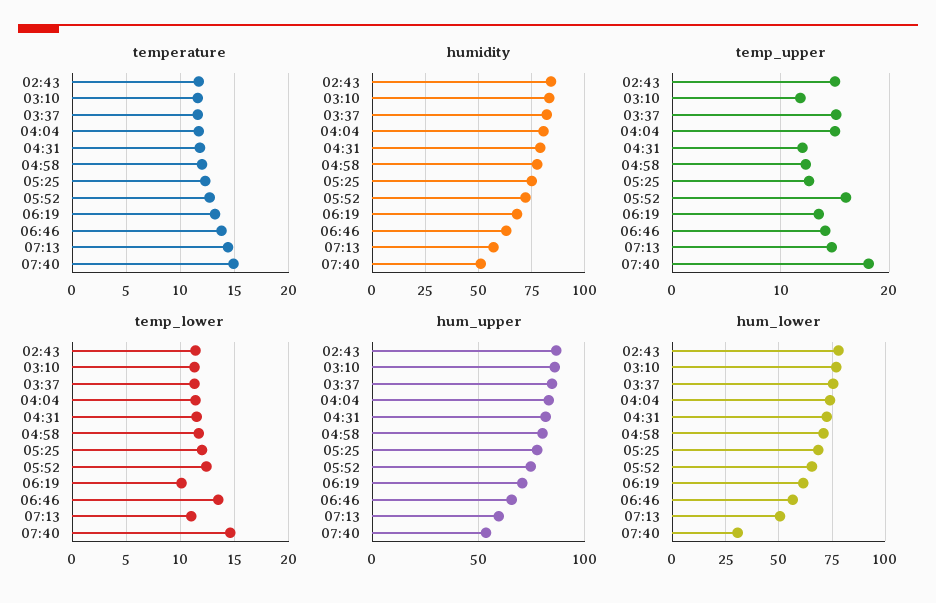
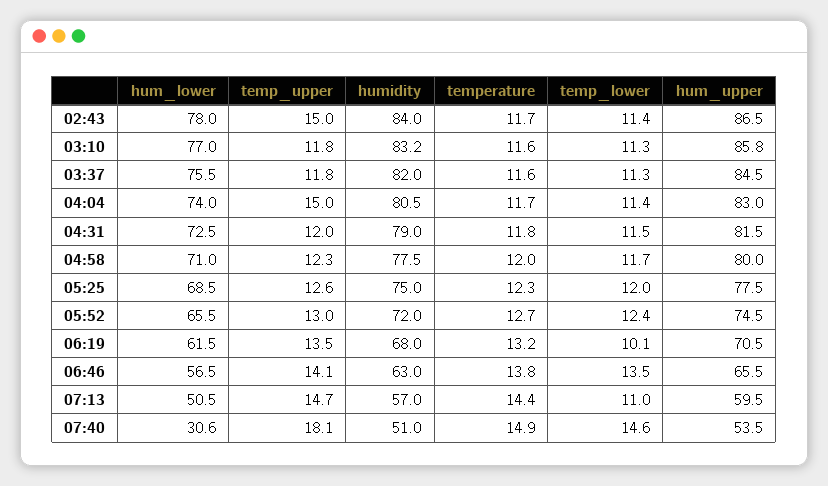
  {
    "temperature": {
      "02:43": 11.7,
      "03:10": 11.6,
      "03:37": 11.6,
      "04:04": 11.7,
      "04:31": 11.8,
      "04:58": 12,
      "05:25": 12.3,
      "05:52": 12.7,
      "06:19": 13.2,
      "06:46": 13.8,
      "07:13": 14.4,
      "07:40": 14.9
    },
    "humidity": {
      "02:43": 84,
      "03:10": 83.2,
      "03:37": 82,
      "04:04": 80.5,
      "04:31": 79,
      "04:58": 77.5,
      "05:25": 75,
      "05:52": 72,
      "06:19": 68,
      "06:46": 63,
      "07:13": 57,
      "07:40": 51
    },
    "temp_upper": {
      "02:43": 15,
      "03:10": 11.8,
-     "03:37": 15,
+     "03:37": 11.8,
      "04:04": 15,
      "04:31": 12,
      "04:58": 12.3,
      "05:25": 12.6,
-     "05:52": 16,
+     "05:52": 13,
      "06:19": 13.5,
      "06:46": 14.1,
      "07:13": 14.7,
      "07:40": 18.1
    },
    "temp_lower": {
      "02:43": 11.4,
      "03:10": 11.3,
      "03:37": 11.3,
      "04:04": 11.4,
      "04:31": 11.5,
      "04:58": 11.7,
      "05:25": 12,
      "05:52": 12.4,
      "06:19": 10.1,
      "06:46": 13.5,
      "07:13": 11,
      "07:40": 14.6
    },
    "hum_upper": {
      "02:43": 86.5,
      "03:10": 85.8,
      "03:37": 84.5,
      "04:04": 83,
      "04:31": 81.5,
      "04:58": 80,
      "05:25": 77.5,
      "05:52": 74.5,
      "06:19": 70.5,
      "06:46": 65.5,
      "07:13": 59.5,
      "07:40": 53.5
    },
    "hum_lower": {
      "02:43": 78,
      "03:10": 77,
      "03:37": 75.5,
      "04:04": 74,
      "04:31": 72.5,
      "04:58": 71,
      "05:25": 68.5,
      "05:52": 65.5,
      "06:19": 61.5,
      "06:46": 56.5,
      "07:13": 50.5,
      "07:40": 30.6
    }
  }

